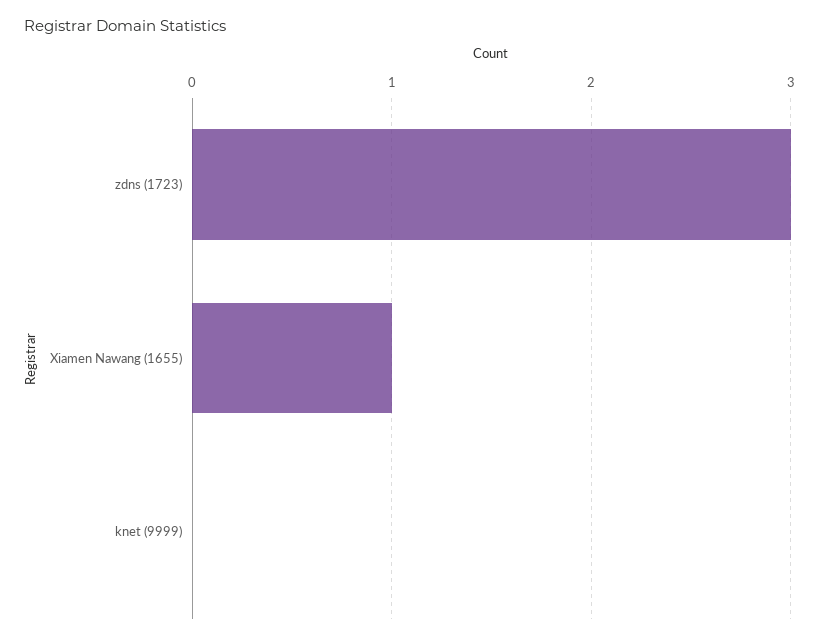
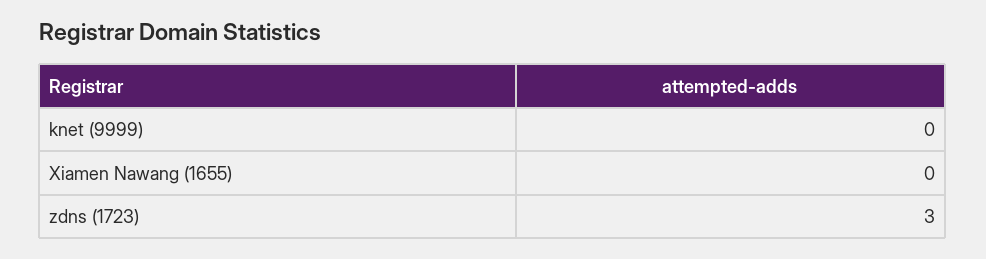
  {
    "zdns (1723)": 3,
-   "Xiamen Nawang (1655)": 1,
+   "Xiamen Nawang (1655)": 0,
    "knet (9999)": 0
  }

